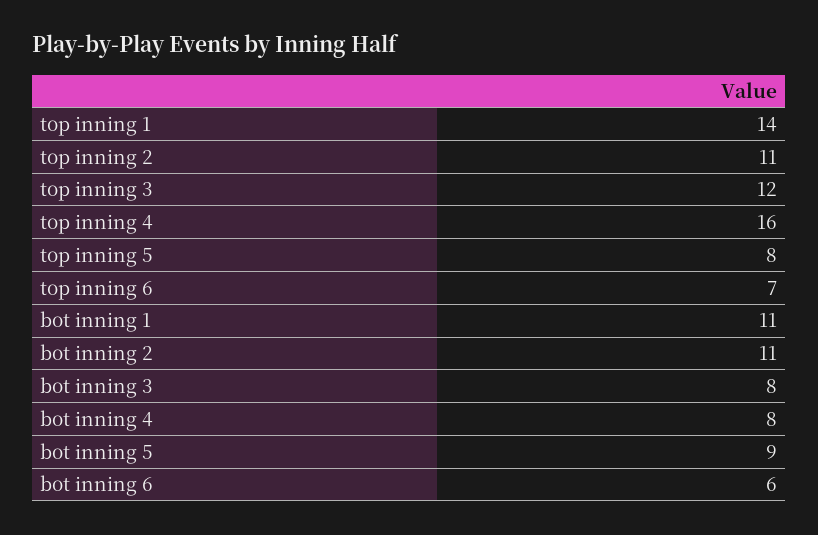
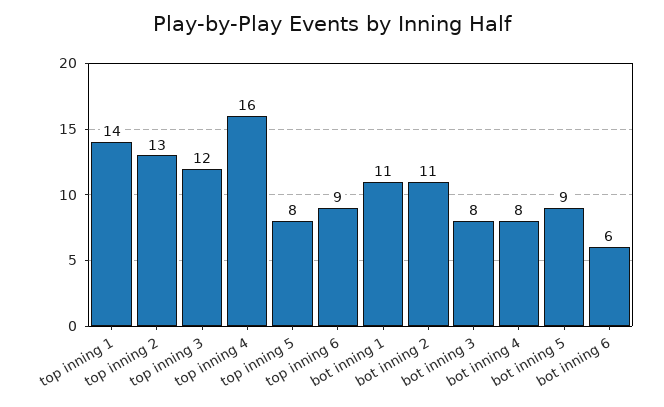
  {
    "top inning 1": 14,
-   "top inning 2": 11,
+   "top inning 2": 13,
    "top inning 3": 12,
    "top inning 4": 16,
    "top inning 5": 8,
-   "top inning 6": 7,
+   "top inning 6": 9,
    "bot inning 1": 11,
    "bot inning 2": 11,
    "bot inning 3": 8,
    "bot inning 4": 8,
    "bot inning 5": 9,
    "bot inning 6": 6
  }

